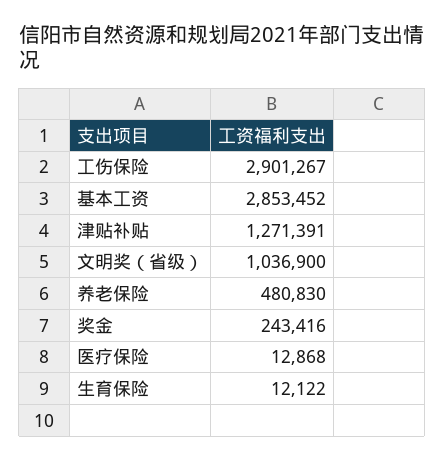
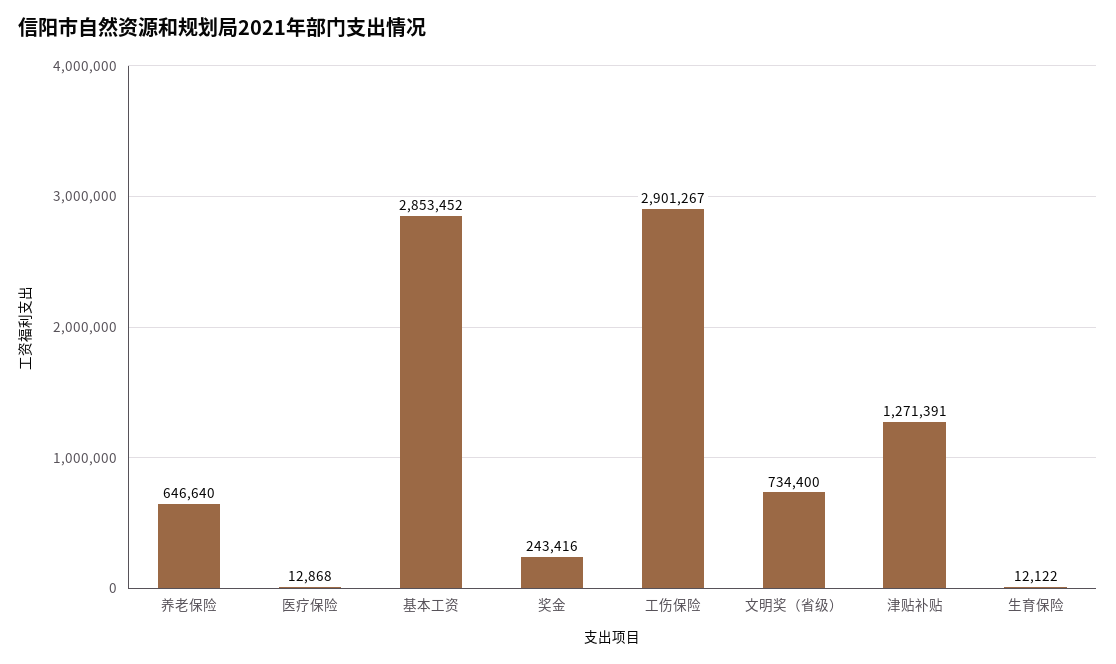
  {
    "工伤保险": 2901267,
    "基本工资": 2853452,
    "津贴补贴": 1271391,
-   "文明奖（省级）": 1036900,
+   "文明奖（省级）": 734400,
-   "养老保险": 480830,
+   "养老保险": 646640,
    "奖金": 243416,
    "医疗保险": 12868,
    "生育保险": 12122
  }

